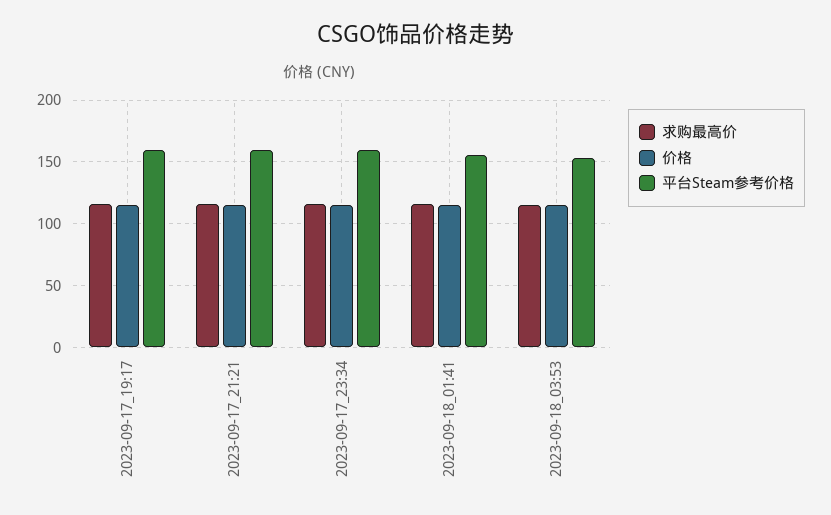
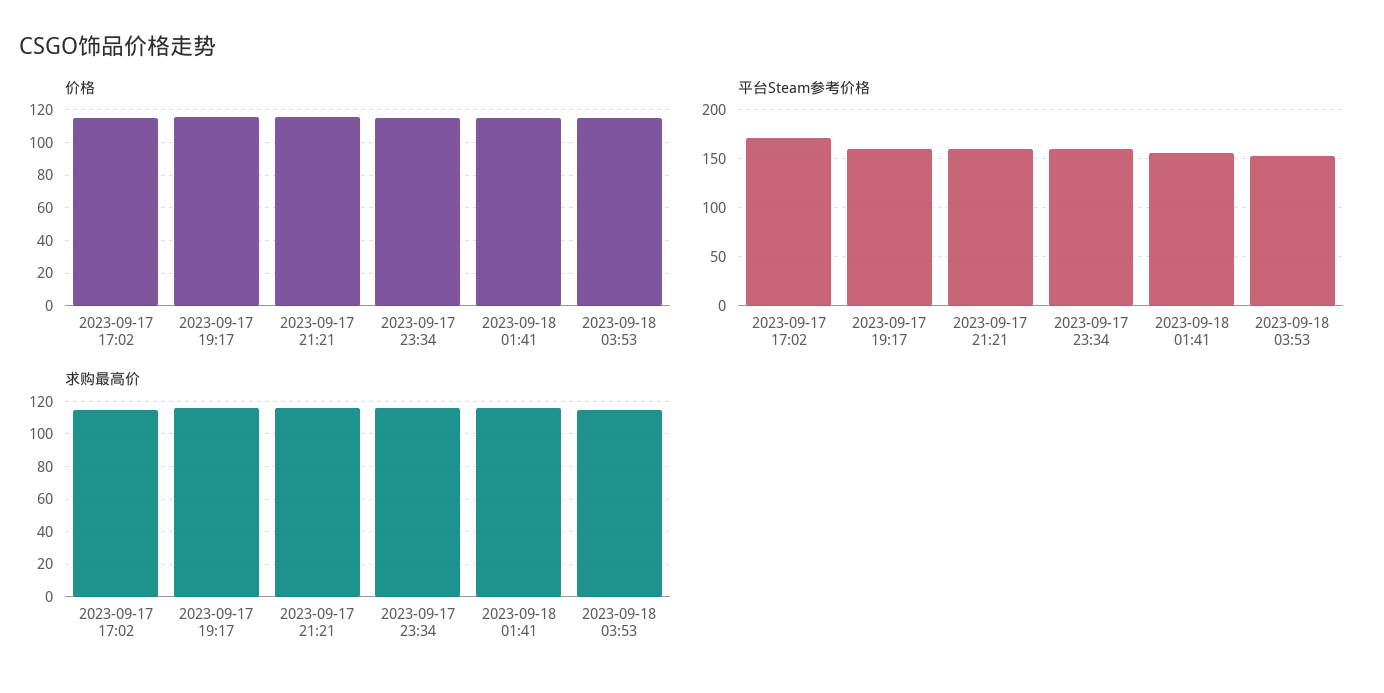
  {
    "求购最高价": {
      "2023-09-17_19:17": 115,
      "2023-09-17_21:21": 115,
      "2023-09-17_23:34": 115,
      "2023-09-18_01:41": 115,
-     "2023-09-18_03:53": 115
+     "2023-09-18_03:53": 115,
+     "2023-09-17 17:02": 115
    },
    "价格": {
      "2023-09-17_19:17": 115,
      "2023-09-17_21:21": 115,
      "2023-09-17_23:34": 115,
      "2023-09-18_01:41": 115,
-     "2023-09-18_03:53": 115
+     "2023-09-18_03:53": 115,
+     "2023-09-17 17:02": 115
    },
    "平台Steam参考价格": {
      "2023-09-17_19:17": 160,
      "2023-09-17_21:21": 160,
      "2023-09-17_23:34": 160,
      "2023-09-18_01:41": 155,
-     "2023-09-18_03:53": 155
+     "2023-09-18_03:53": 155,
+     "2023-09-17 17:02": 170
    }
  }

